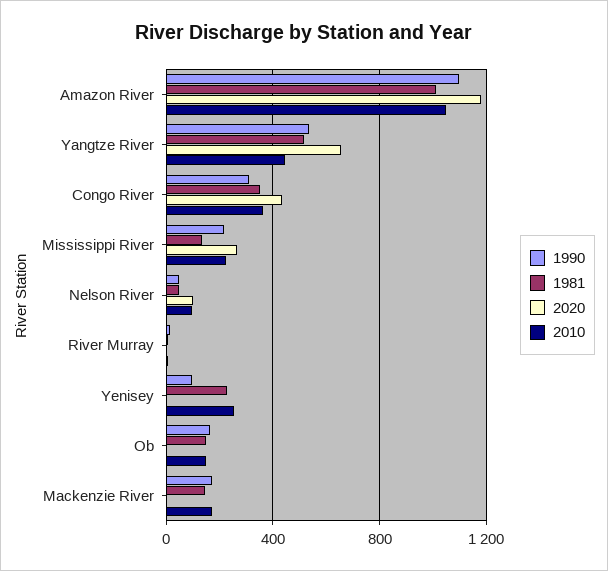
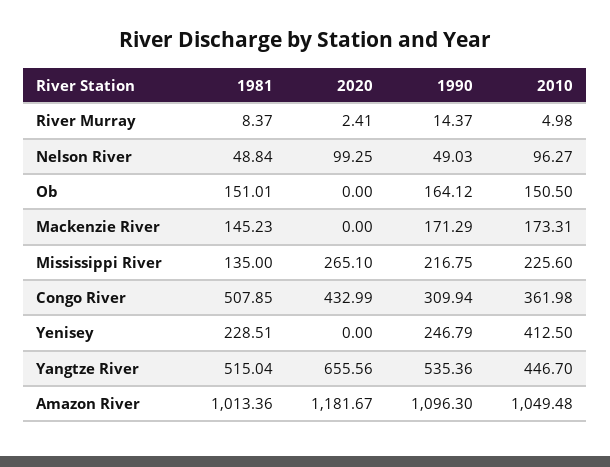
  {
    "1990": {
      "Amazon River": 1096.3,
      "Yangtze River": 535.36,
      "Congo River": 309.94,
      "Mississippi River": 216.75,
      "Nelson River": 49.03,
      "River Murray": 14.37,
-     "Yenisey": 100,
+     "Yenisey": 246.79,
      "Ob": 164.12,
      "Mackenzie River": 171.29
    },
    "1981": {
      "Amazon River": 1013.36,
      "Yangtze River": 515.04,
-     "Congo River": 350,
+     "Congo River": 507.85,
      "Mississippi River": 135,
      "Nelson River": 48.84,
      "River Murray": 8.37,
      "Yenisey": 228.51,
      "Ob": 151.01,
      "Mackenzie River": 145.23
    },
    "2020": {
      "Amazon River": 1181.67,
      "Yangtze River": 655.56,
      "Congo River": 432.99,
      "Mississippi River": 265.1,
      "Nelson River": 99.25,
      "River Murray": 2.41,
      "Yenisey": 0,
      "Ob": 0,
      "Mackenzie River": 0
    },
    "2010": {
      "Amazon River": 1049.48,
      "Yangtze River": 446.7,
      "Congo River": 361.98,
      "Mississippi River": 225.6,
      "Nelson River": 96.27,
      "River Murray": 4.98,
-     "Yenisey": 250,
+     "Yenisey": 412.5,
      "Ob": 150.5,
      "Mackenzie River": 173.31
    }
  }

